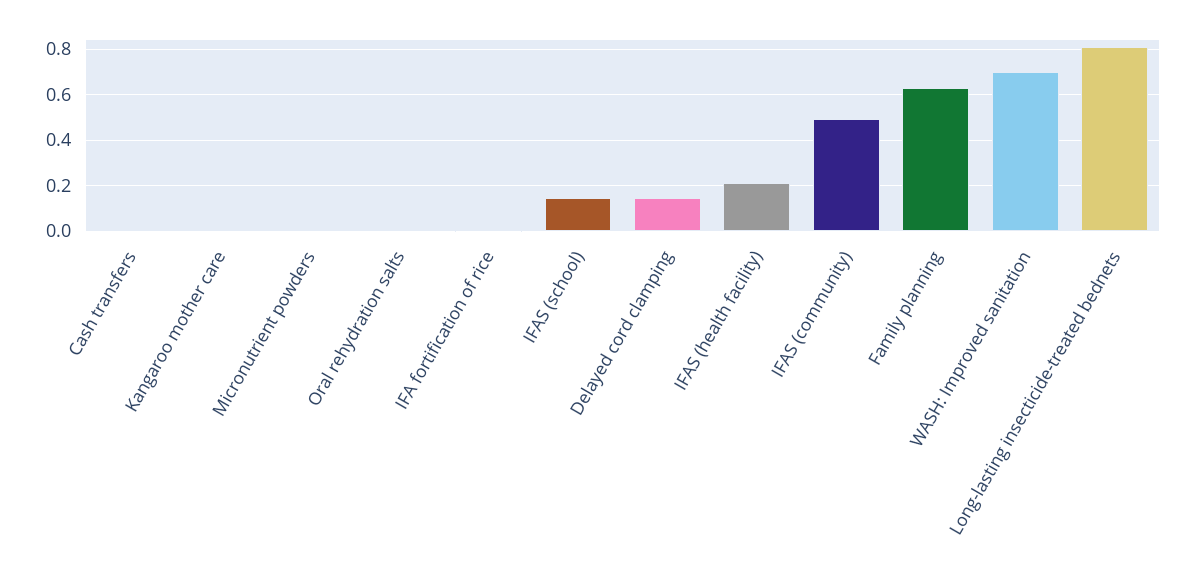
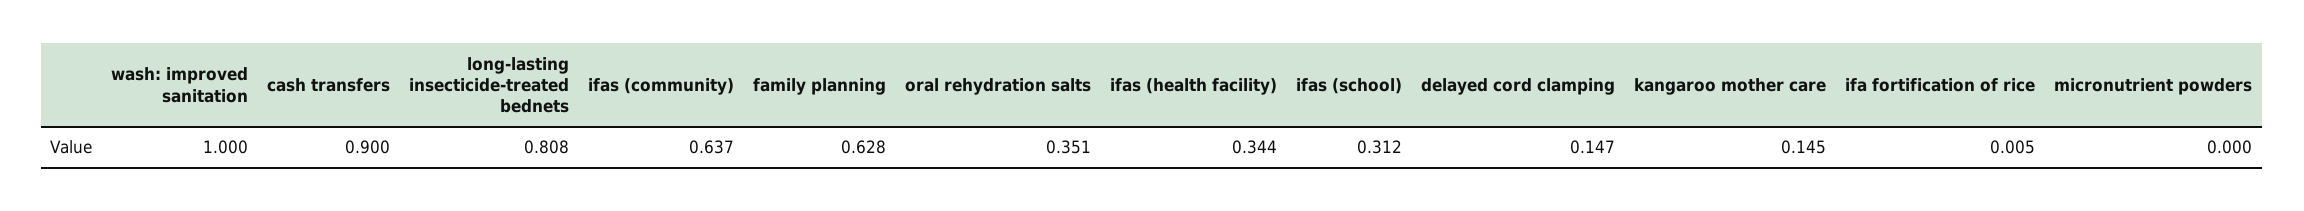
  {
-   "Cash transfers": 0,
+   "Cash transfers": 0.9,
-   "Kangaroo mother care": 0,
+   "Kangaroo mother care": 0.145,
    "Micronutrient powders": 0,
-   "Oral rehydration salts": 0,
+   "Oral rehydration salts": 0.351,
    "IFA fortification of rice": 0.005,
-   "IFAS (school)": 0.15,
+   "IFAS (school)": 0.312,
    "Delayed cord clamping": 0.147,
-   "IFAS (health facility)": 0.2,
+   "IFAS (health facility)": 0.344,
-   "IFAS (community)": 0.5,
+   "IFAS (community)": 0.637,
    "Family planning": 0.628,
-   "WASH: Improved sanitation": 0.7,
+   "WASH: Improved sanitation": 1,
    "Long-lasting insecticide-treated bednets": 0.808
  }

